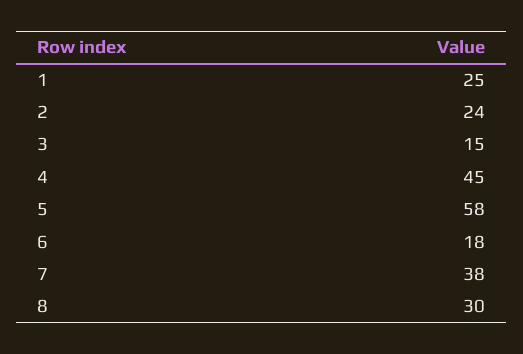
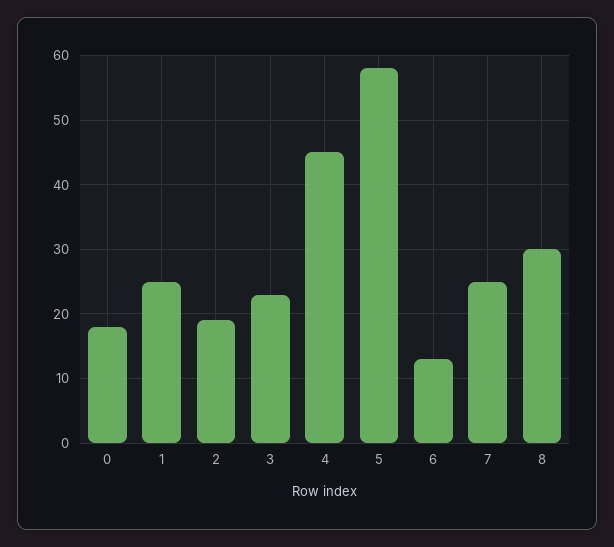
  {
    "1": 25,
-   "2": 24,
+   "2": 19,
-   "3": 15,
+   "3": 23,
    "4": 45,
    "5": 58,
-   "6": 18,
+   "6": 13,
-   "7": 38,
+   "7": 25,
-   "8": 30
+   "8": 30,
+   "0": 18
  }

